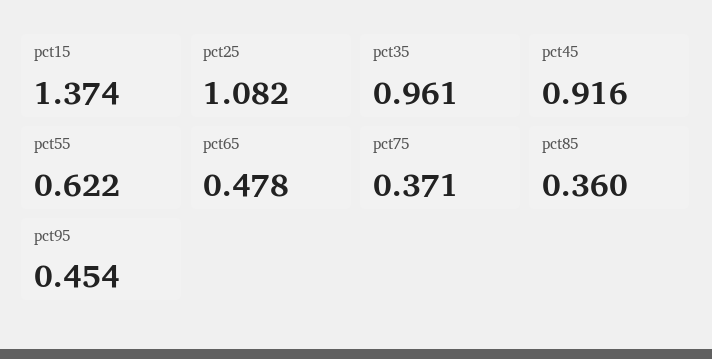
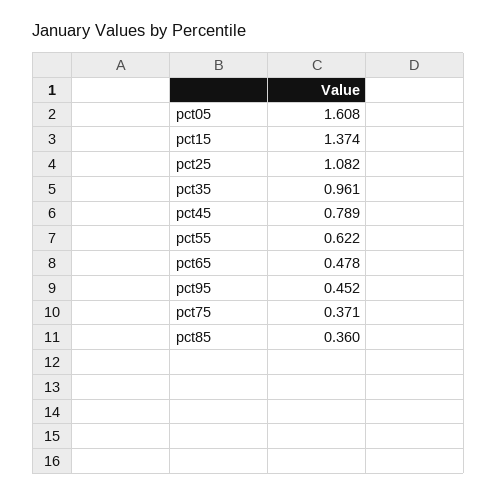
  {
    "pct15": 1.374,
    "pct25": 1.082,
    "pct35": 0.961,
-   "pct45": 0.916,
+   "pct45": 0.789,
    "pct55": 0.622,
    "pct65": 0.478,
    "pct75": 0.371,
    "pct85": 0.36,
-   "pct95": 0.454
+   "pct95": 0.452,
+   "pct05": 1.608
  }

